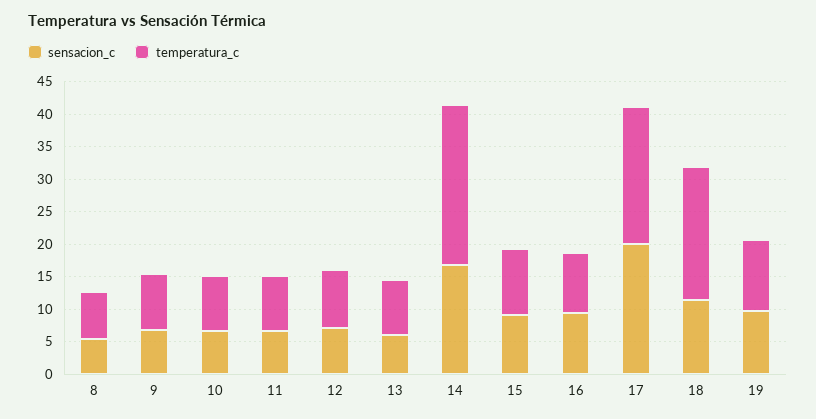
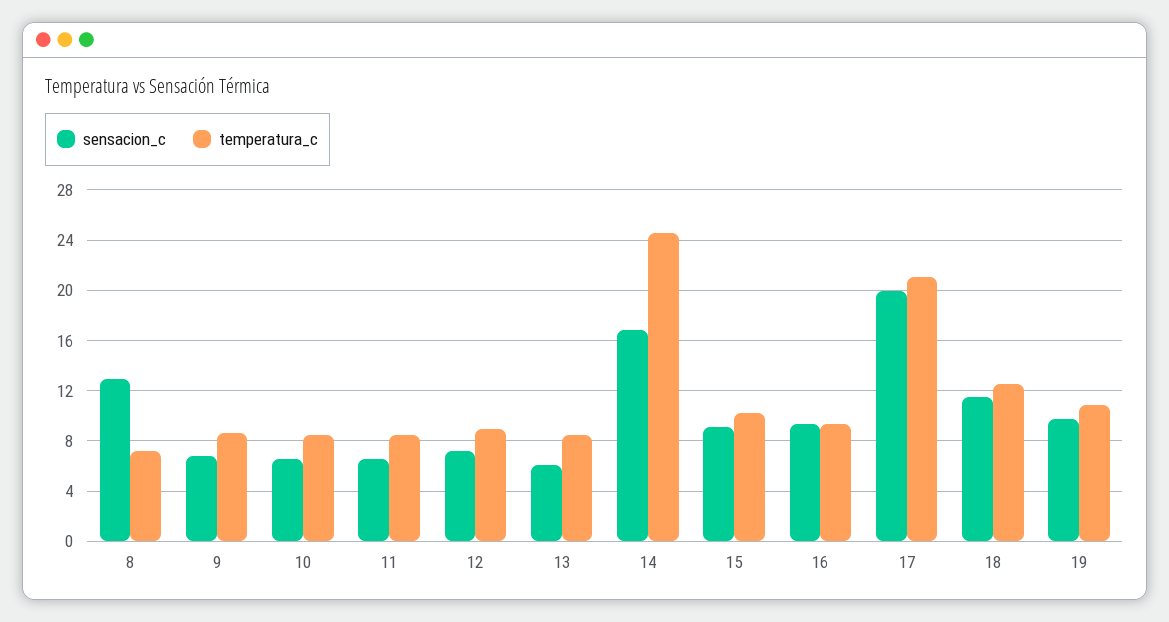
  {
    "sensacion_c": {
-     "8": 5,
+     "8": 13,
      "9": 7,
      "10": 6.5,
      "11": 6.5,
      "12": 7,
      "13": 6,
      "14": 17,
      "15": 9,
      "16": 9.5,
      "17": 20,
      "18": 11.5,
      "19": 10
    },
    "temperatura_c": {
      "8": 7,
      "9": 8.5,
      "10": 8.5,
      "11": 8.5,
      "12": 9,
      "13": 8.5,
      "14": 24.5,
      "15": 10,
      "16": 9.5,
      "17": 21,
-     "18": 20,
+     "18": 12.5,
      "19": 11
    }
  }

